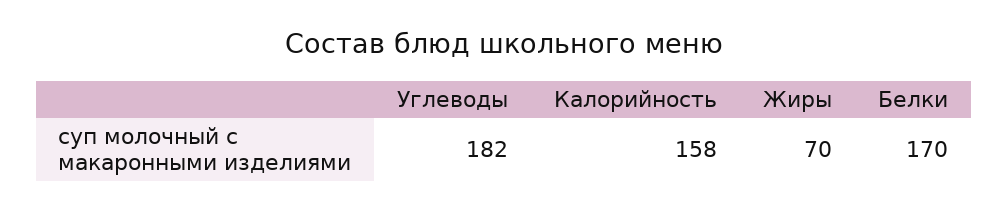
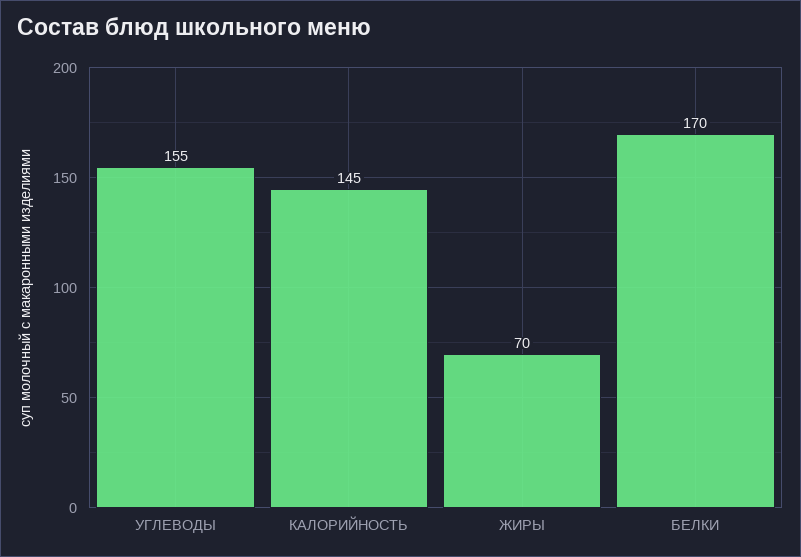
  {
-   "Углеводы": 182,
+   "Углеводы": 155,
-   "Калорийность": 158,
+   "Калорийность": 145,
    "Жиры": 70,
    "Белки": 170
  }

